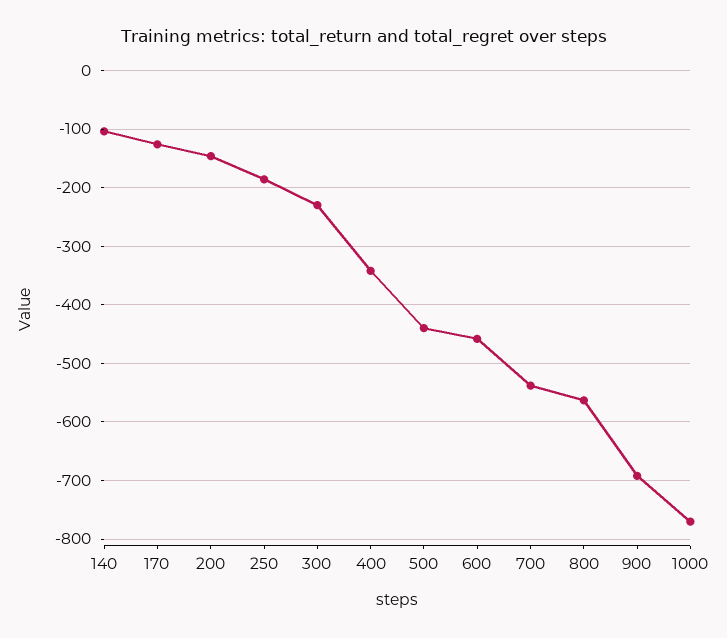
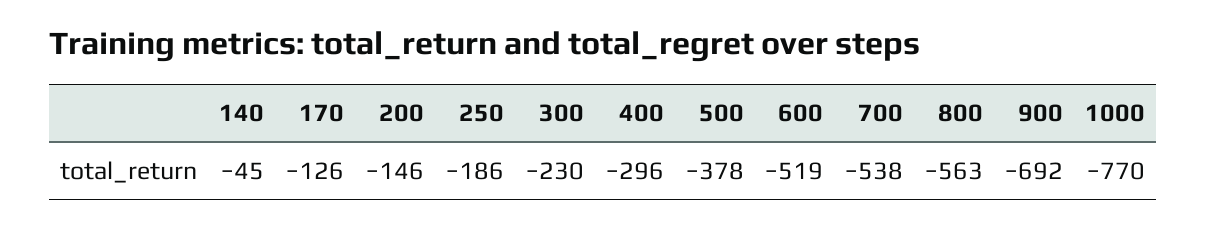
  {
-   "140": -100,
+   "140": -45,
    "170": -126,
    "200": -146,
    "250": -186,
    "300": -230,
-   "400": -340,
+   "400": -296,
-   "500": -440,
+   "500": -378,
-   "600": -460,
+   "600": -519,
    "700": -538,
    "800": -563,
    "900": -692,
    "1000": -770
  }

